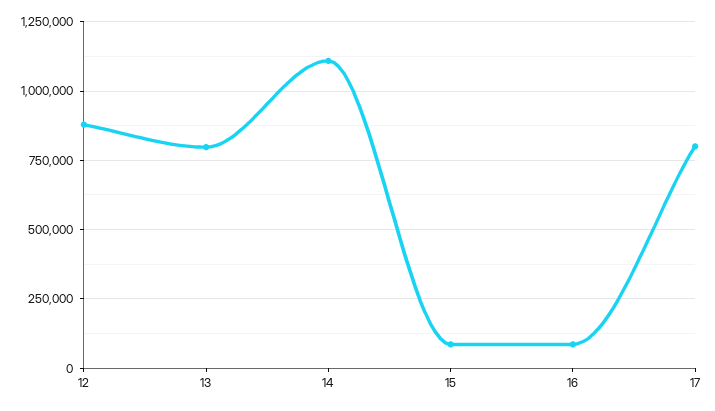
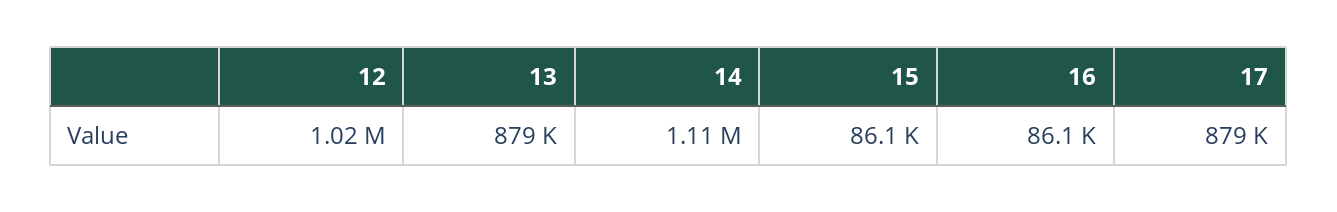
  {
-   "12": 875000,
+   "12": 1020000,
-   "13": 800000,
+   "13": 879000,
    "14": 1110000,
    "15": 86100,
    "16": 86100,
-   "17": 800000
+   "17": 879000
  }

